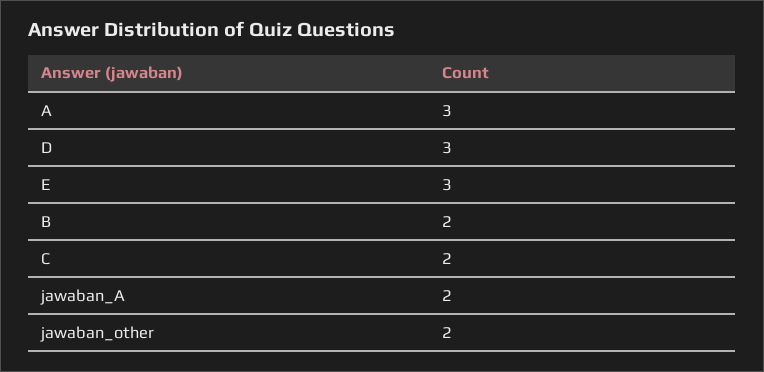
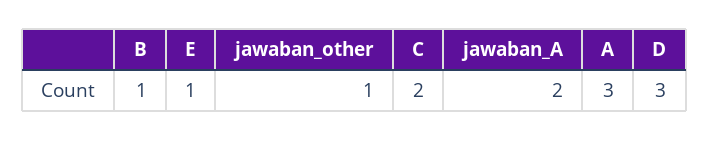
  {
    "A": 3,
    "D": 3,
-   "E": 3,
+   "E": 1,
-   "B": 2,
+   "B": 1,
    "C": 2,
    "jawaban_A": 2,
-   "jawaban_other": 2
+   "jawaban_other": 1
  }

